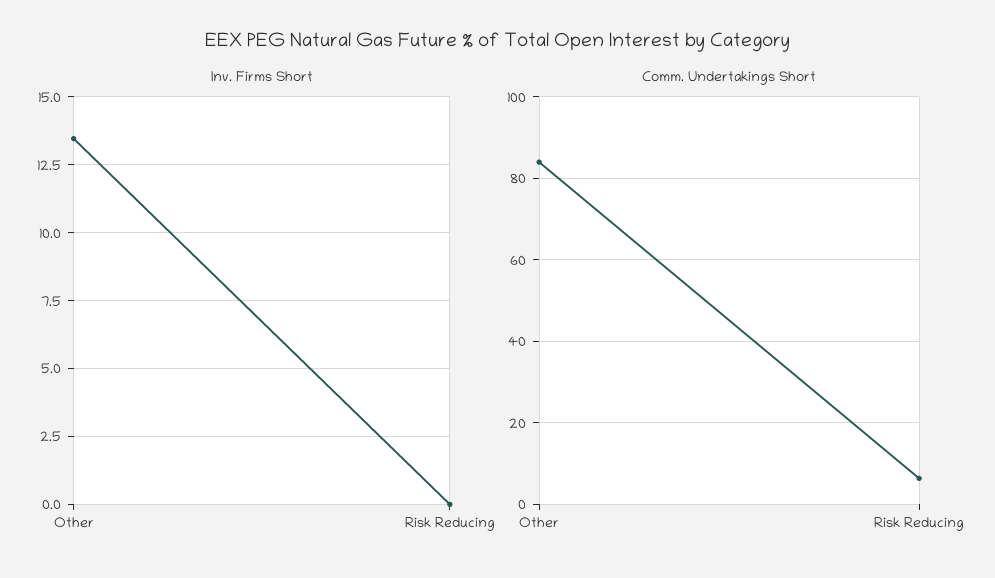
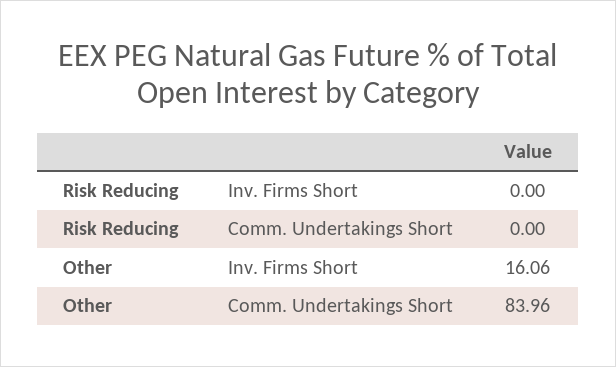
  {
    "Inv. Firms Short": {
-     "Other": 13.5,
+     "Other": 16.06,
      "Risk Reducing": 0
    },
    "Comm. Undertakings Short": {
      "Other": 83.96,
-     "Risk Reducing": 6
+     "Risk Reducing": 0
    }
  }

